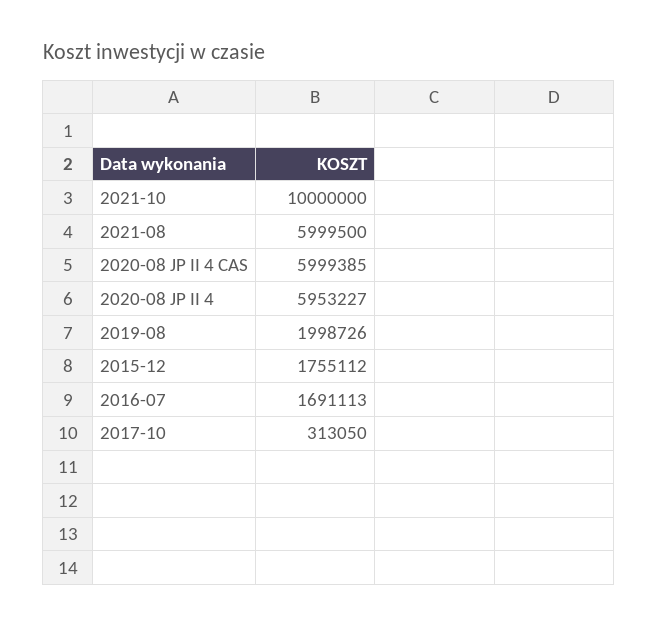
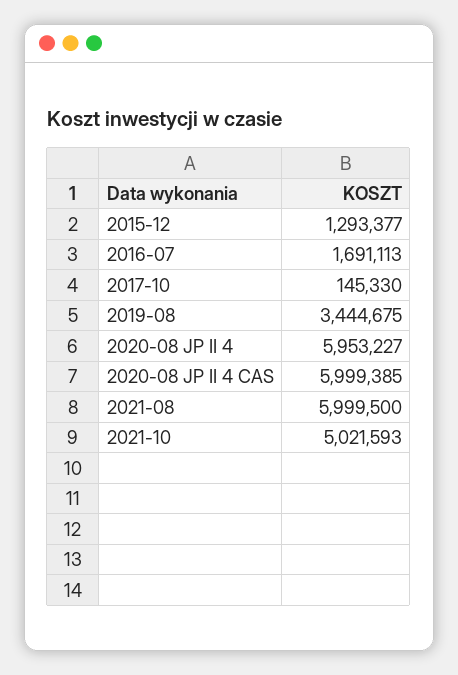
  {
-   "2021-10": 10000000,
+   "2021-10": 5021593,
    "2021-08": 5999500,
    "2020-08 JP II 4 CAS": 5999385,
    "2020-08 JP II 4": 5953227,
-   "2019-08": 1998726,
+   "2019-08": 3444675,
-   "2015-12": 1755112,
+   "2015-12": 1293377,
    "2016-07": 1691113,
-   "2017-10": 313050
+   "2017-10": 145330
  }

